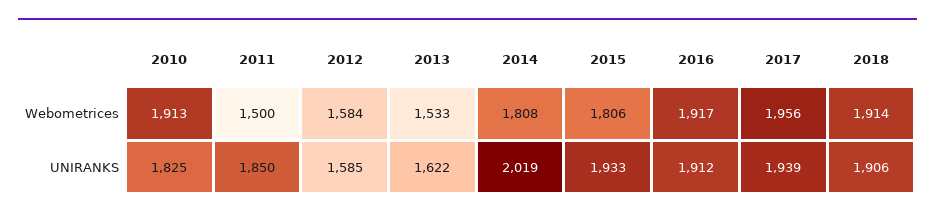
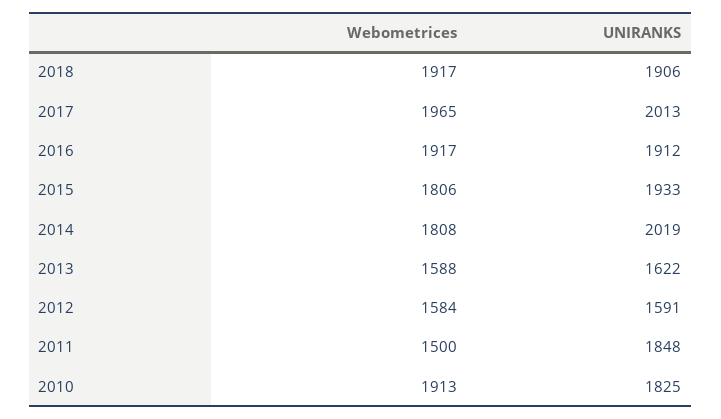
  {
    "2010": {
      "Webometrices": 1913,
      "UNIRANKS": 1825
    },
    "2011": {
      "Webometrices": 1500,
-     "UNIRANKS": 1850
+     "UNIRANKS": 1848
    },
    "2012": {
      "Webometrices": 1584,
-     "UNIRANKS": 1585
+     "UNIRANKS": 1591
    },
    "2013": {
-     "Webometrices": 1533,
+     "Webometrices": 1588,
      "UNIRANKS": 1622
    },
    "2014": {
      "Webometrices": 1808,
      "UNIRANKS": 2019
    },
    "2015": {
      "Webometrices": 1806,
      "UNIRANKS": 1933
    },
    "2016": {
      "Webometrices": 1917,
      "UNIRANKS": 1912
    },
    "2017": {
-     "Webometrices": 1956,
+     "Webometrices": 1965,
-     "UNIRANKS": 1939
+     "UNIRANKS": 2013
    },
    "2018": {
-     "Webometrices": 1914,
+     "Webometrices": 1917,
      "UNIRANKS": 1906
    }
  }

